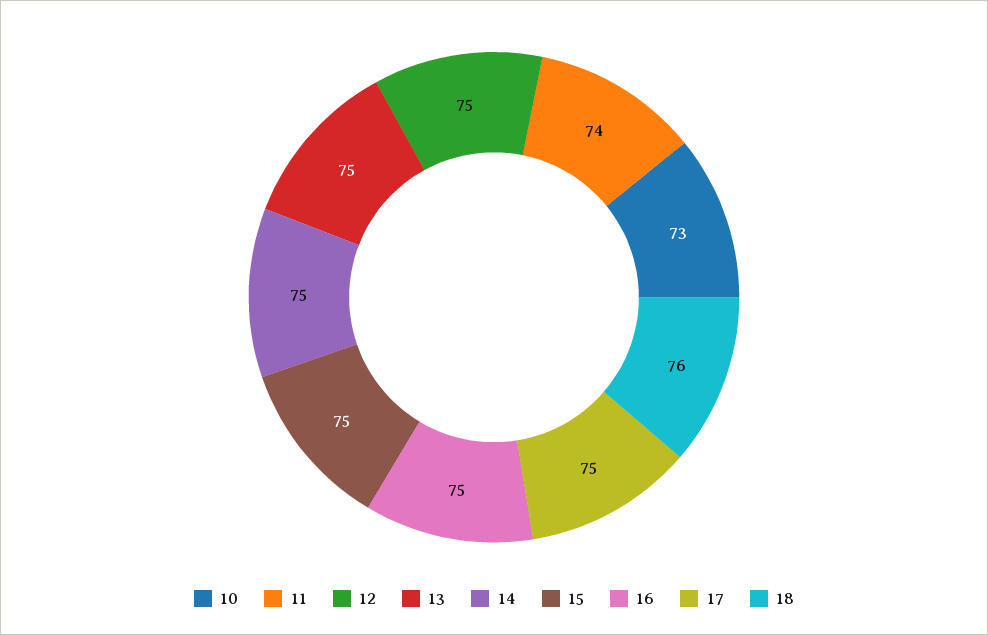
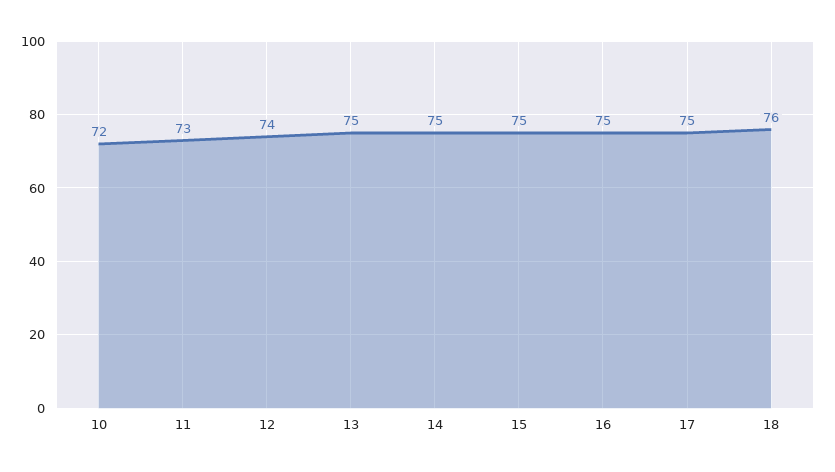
  {
-   "10": 73,
+   "10": 72,
-   "11": 74,
+   "11": 73,
-   "12": 75,
+   "12": 74,
    "13": 75,
    "14": 75,
    "15": 75,
    "16": 75,
    "17": 75,
    "18": 76
  }

